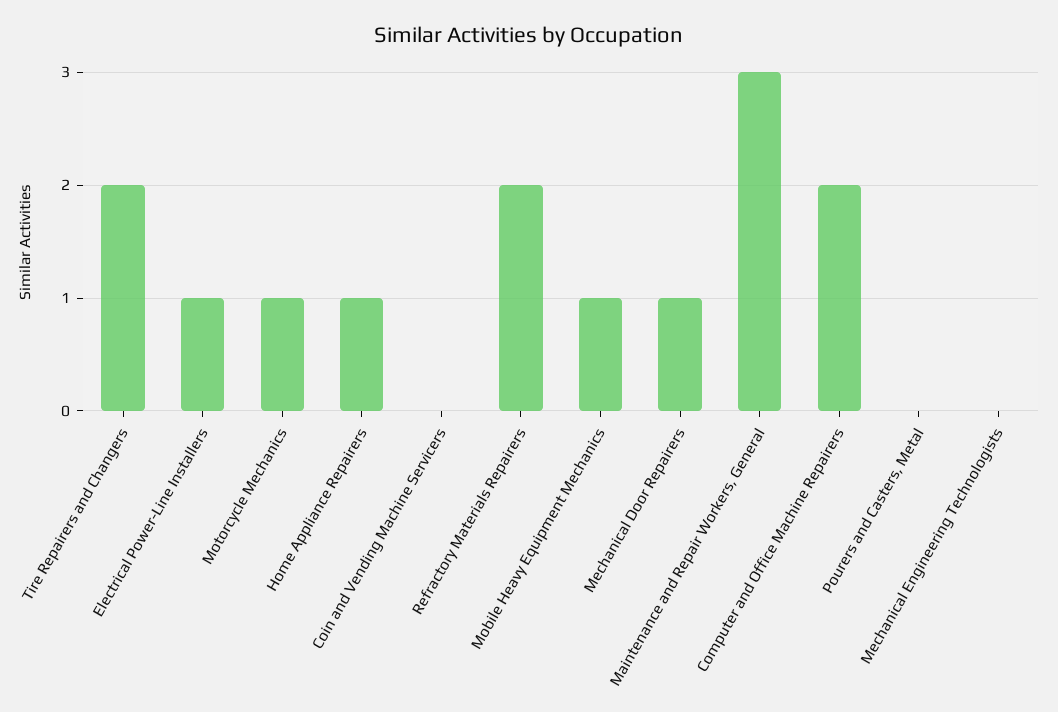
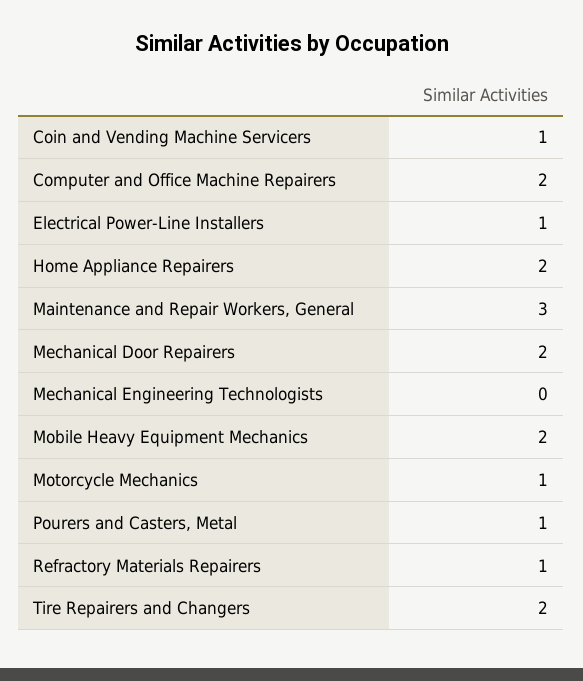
  {
    "Tire Repairers and Changers": 2,
    "Electrical Power-Line Installers": 1,
    "Motorcycle Mechanics": 1,
-   "Home Appliance Repairers": 1,
+   "Home Appliance Repairers": 2,
-   "Coin and Vending Machine Servicers": 0,
+   "Coin and Vending Machine Servicers": 1,
-   "Refractory Materials Repairers": 2,
+   "Refractory Materials Repairers": 1,
-   "Mobile Heavy Equipment Mechanics": 1,
+   "Mobile Heavy Equipment Mechanics": 2,
-   "Mechanical Door Repairers": 1,
+   "Mechanical Door Repairers": 2,
    "Maintenance and Repair Workers, General": 3,
    "Computer and Office Machine Repairers": 2,
-   "Pourers and Casters, Metal": 0,
+   "Pourers and Casters, Metal": 1,
    "Mechanical Engineering Technologists": 0
  }

